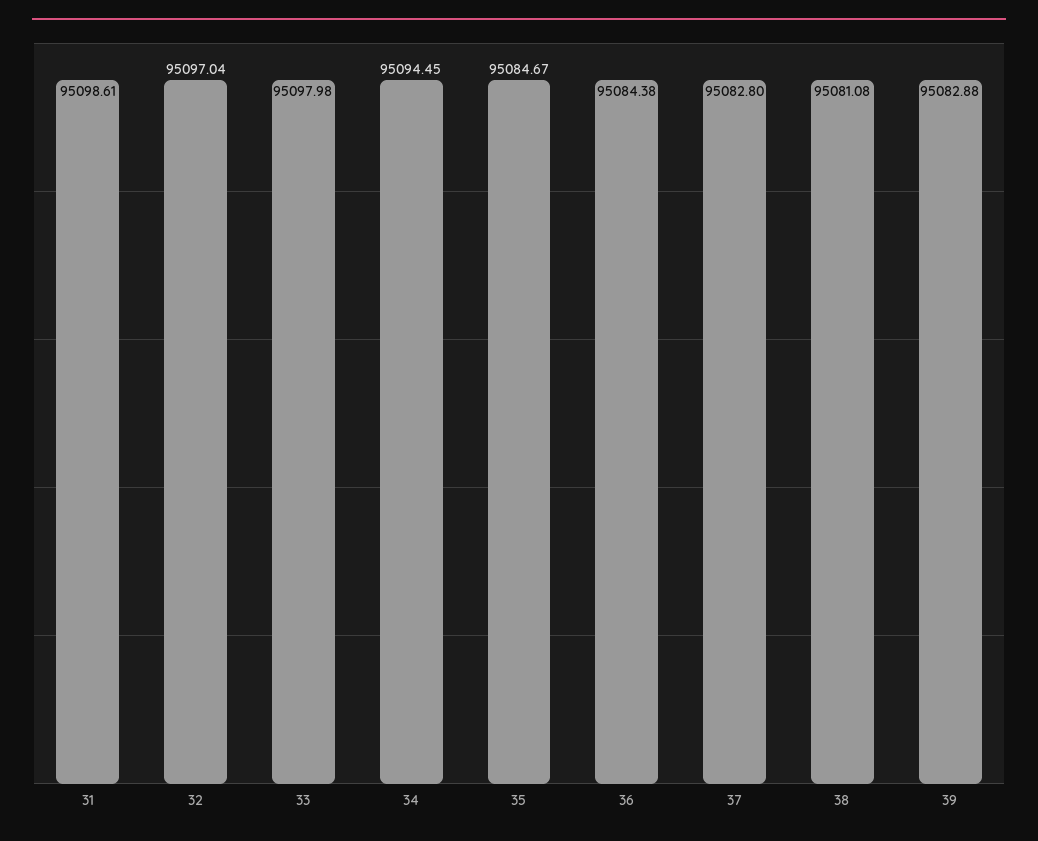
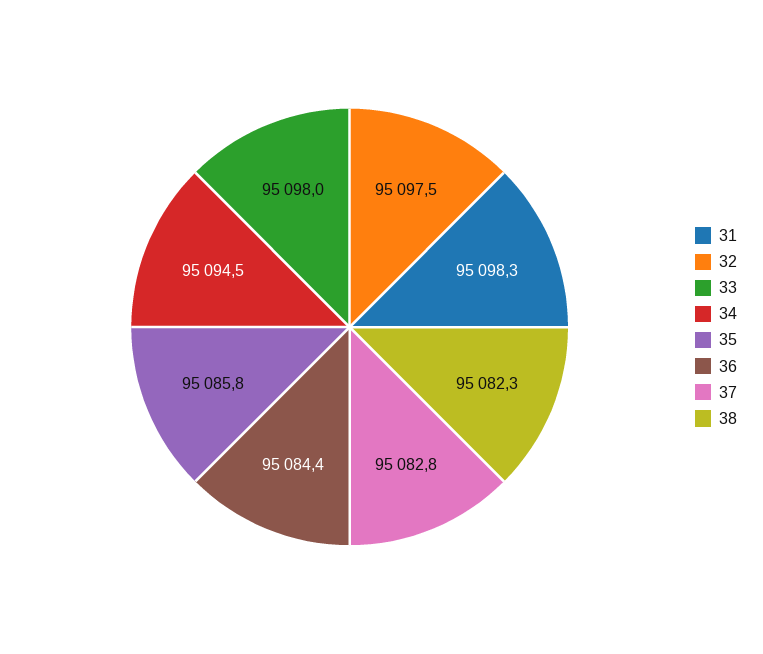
  {
-   "31": 95098.61,
+   "31": 95098.3,
-   "32": 95097.04,
+   "32": 95097.5,
    "33": 95097.98,
    "34": 95094.45,
-   "35": 95084.67,
+   "35": 95085.8,
    "36": 95084.38,
    "37": 95082.8,
-   "38": 95081.08,
+   "38": 95082.3
-   "39": 95082.88
  }

